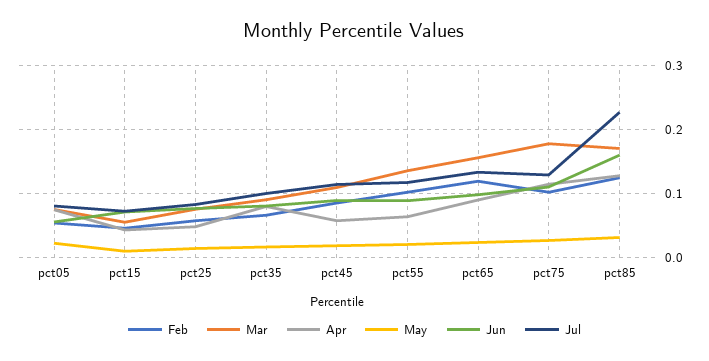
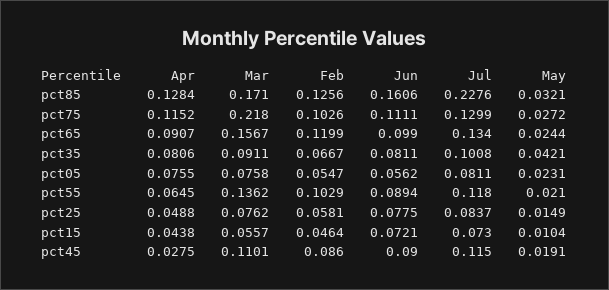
  {
    "Feb": {
      "pct05": 0.0547,
      "pct15": 0.0464,
      "pct25": 0.0581,
      "pct35": 0.0667,
      "pct45": 0.086,
      "pct55": 0.1029,
      "pct65": 0.1199,
      "pct75": 0.1026,
      "pct85": 0.1256
    },
    "Mar": {
      "pct05": 0.0758,
      "pct15": 0.0557,
      "pct25": 0.0762,
      "pct35": 0.0911,
      "pct45": 0.1101,
      "pct55": 0.1362,
      "pct65": 0.1567,
-     "pct75": 0.18,
+     "pct75": 0.218,
      "pct85": 0.171
    },
    "Apr": {
      "pct05": 0.0755,
      "pct15": 0.0438,
      "pct25": 0.0488,
      "pct35": 0.0806,
-     "pct45": 0.06,
+     "pct45": 0.0275,
      "pct55": 0.0645,
      "pct65": 0.0907,
      "pct75": 0.1152,
      "pct85": 0.1284
    },
    "May": {
      "pct05": 0.0231,
      "pct15": 0.0104,
      "pct25": 0.0149,
-     "pct35": 0.02,
+     "pct35": 0.0421,
      "pct45": 0.0191,
      "pct55": 0.021,
      "pct65": 0.0244,
      "pct75": 0.0272,
      "pct85": 0.0321
    },
    "Jun": {
      "pct05": 0.0562,
      "pct15": 0.0721,
      "pct25": 0.0775,
      "pct35": 0.0811,
      "pct45": 0.09,
      "pct55": 0.0894,
      "pct65": 0.099,
      "pct75": 0.1111,
      "pct85": 0.1606
    },
    "Jul": {
      "pct05": 0.0811,
      "pct15": 0.073,
      "pct25": 0.0837,
      "pct35": 0.1008,
      "pct45": 0.115,
      "pct55": 0.118,
      "pct65": 0.134,
      "pct75": 0.1299,
      "pct85": 0.2276
    }
  }

